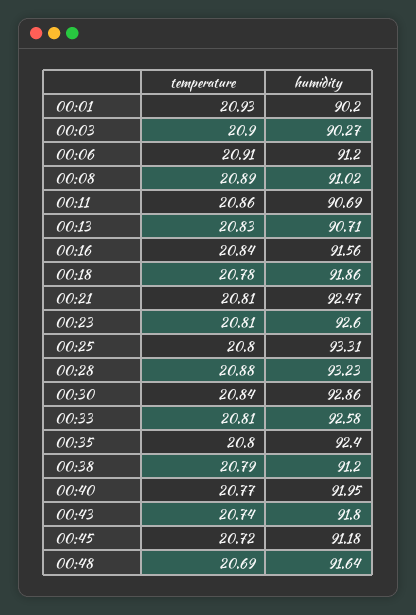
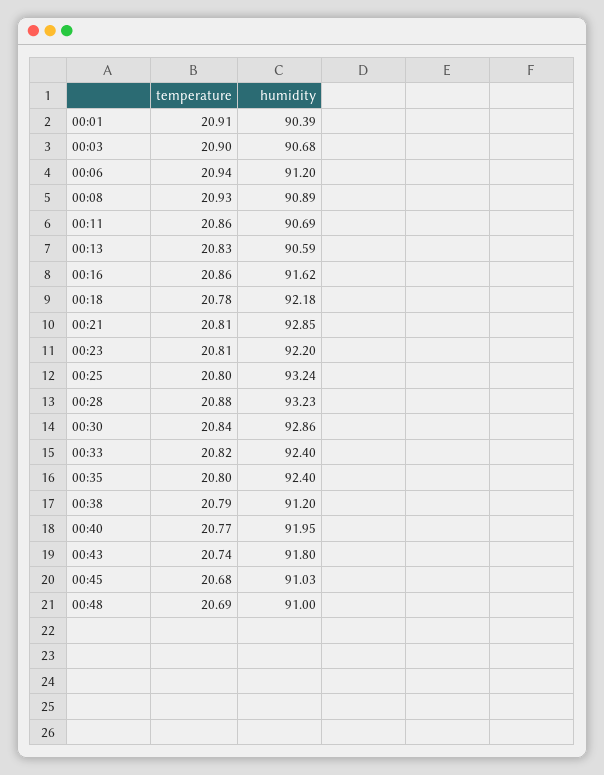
  {
    "temperature": {
-     "00:01": 20.93,
+     "00:01": 20.91,
      "00:03": 20.9,
-     "00:06": 20.91,
+     "00:06": 20.94,
-     "00:08": 20.89,
+     "00:08": 20.93,
      "00:11": 20.86,
      "00:13": 20.83,
-     "00:16": 20.84,
+     "00:16": 20.86,
      "00:18": 20.78,
      "00:21": 20.81,
      "00:23": 20.81,
      "00:25": 20.8,
      "00:28": 20.88,
      "00:30": 20.84,
-     "00:33": 20.81,
+     "00:33": 20.82,
      "00:35": 20.8,
      "00:38": 20.79,
      "00:40": 20.77,
      "00:43": 20.74,
-     "00:45": 20.72,
+     "00:45": 20.68,
      "00:48": 20.69
    },
    "humidity": {
-     "00:01": 90.2,
+     "00:01": 90.39,
-     "00:03": 90.27,
+     "00:03": 90.68,
      "00:06": 91.2,
-     "00:08": 91.02,
+     "00:08": 90.89,
      "00:11": 90.69,
-     "00:13": 90.71,
+     "00:13": 90.59,
-     "00:16": 91.56,
+     "00:16": 91.62,
-     "00:18": 91.86,
+     "00:18": 92.18,
-     "00:21": 92.47,
+     "00:21": 92.85,
-     "00:23": 92.6,
+     "00:23": 92.2,
-     "00:25": 93.31,
+     "00:25": 93.24,
      "00:28": 93.23,
      "00:30": 92.86,
-     "00:33": 92.58,
+     "00:33": 92.4,
      "00:35": 92.4,
      "00:38": 91.2,
      "00:40": 91.95,
      "00:43": 91.8,
-     "00:45": 91.18,
+     "00:45": 91.03,
-     "00:48": 91.64
+     "00:48": 91
    }
  }

